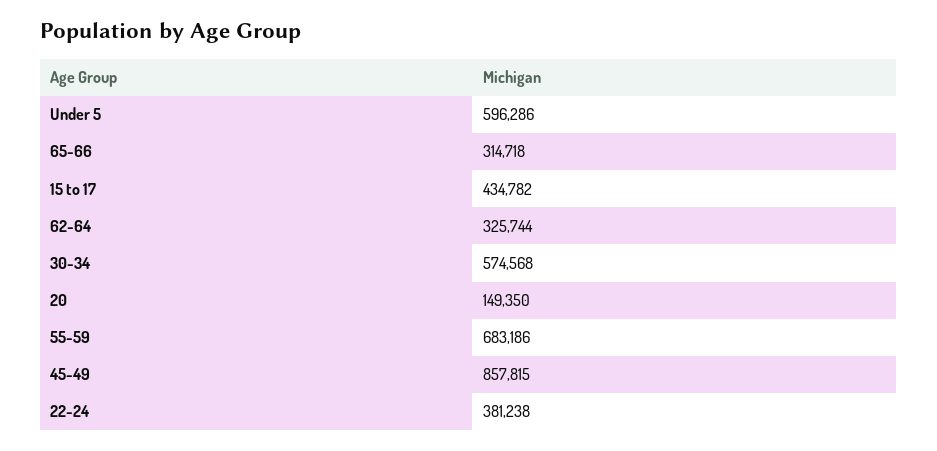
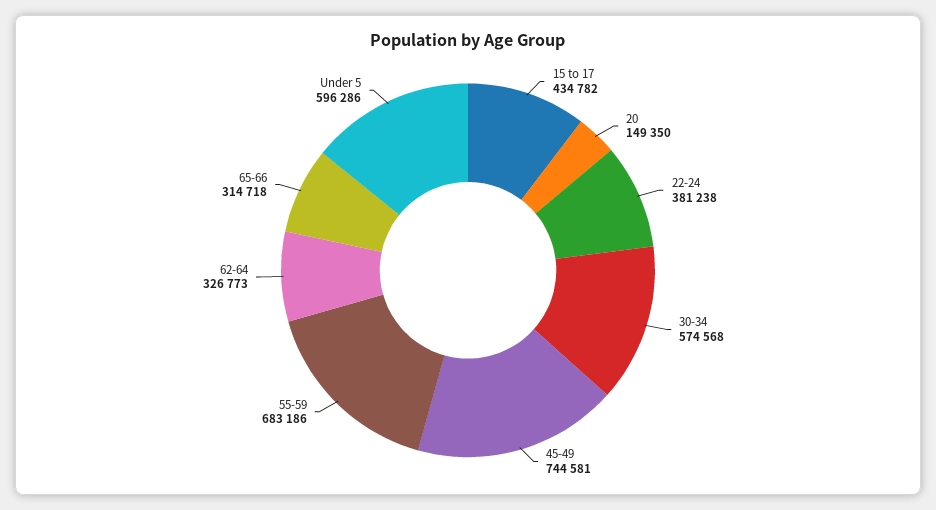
  {
    "Under 5": 596286,
    "65-66": 314718,
    "15 to 17": 434782,
-   "62-64": 325744,
+   "62-64": 326773,
    "30-34": 574568,
    "20": 149350,
    "55-59": 683186,
-   "45-49": 857815,
+   "45-49": 744581,
    "22-24": 381238
  }

